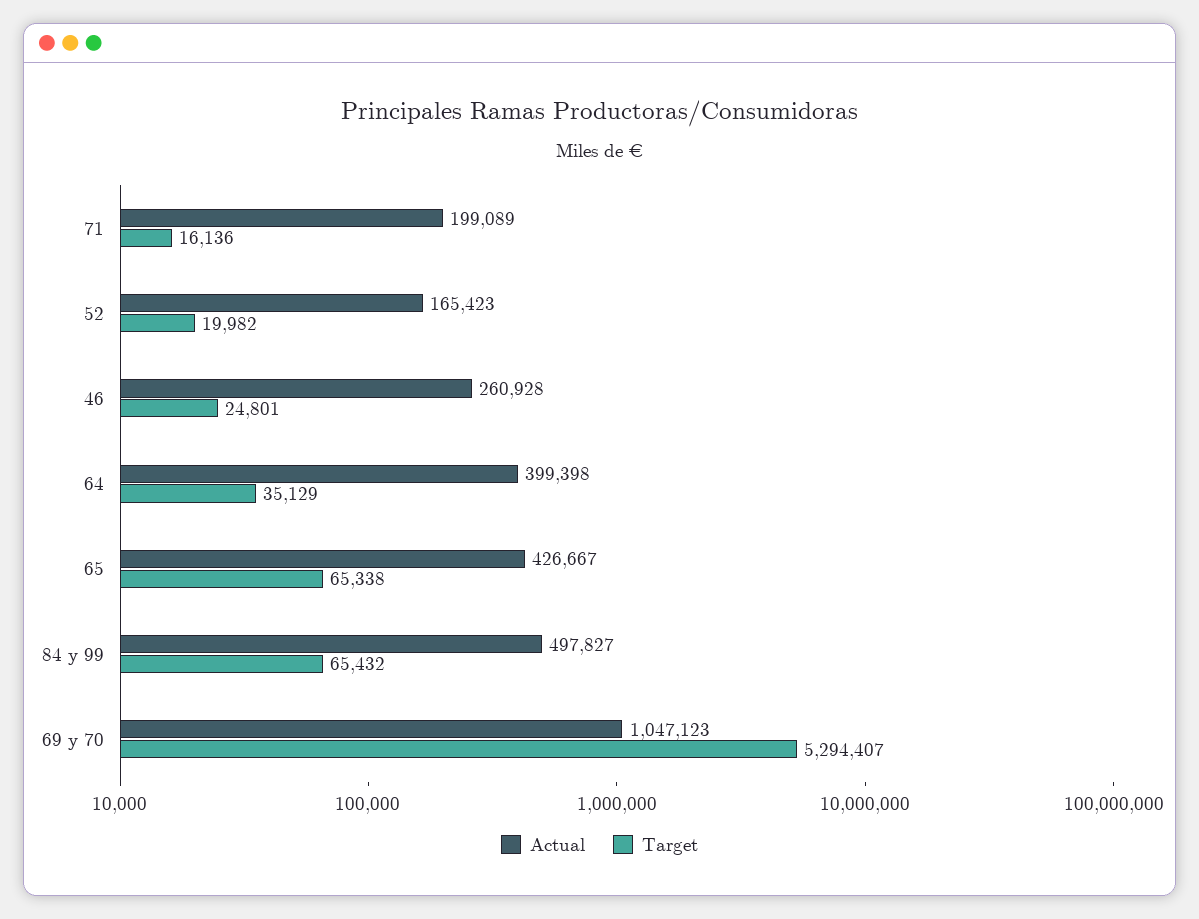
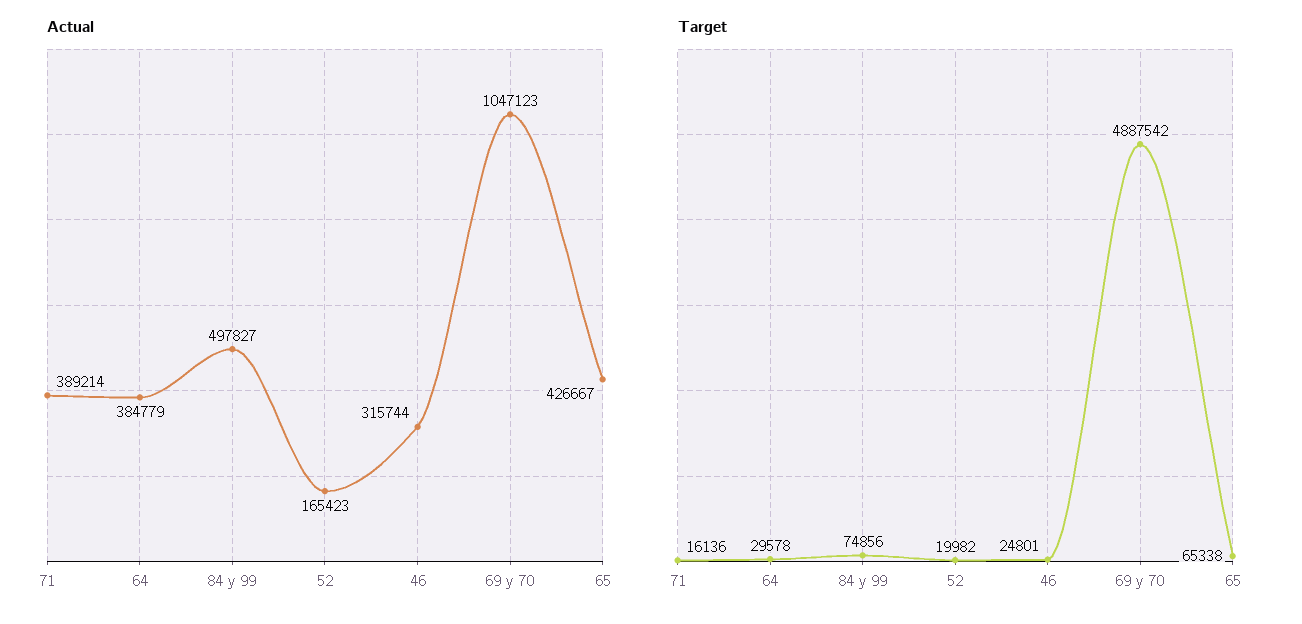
  {
    "Actual": {
-     "71": 199089,
+     "71": 389214,
      "52": 165423,
-     "46": 260928,
+     "46": 315744,
-     "64": 399398,
+     "64": 384779,
      "65": 426667,
      "84 y 99": 497827,
      "69 y 70": 1047123
    },
    "Target": {
      "71": 16136,
      "52": 19982,
      "46": 24801,
-     "64": 35129,
+     "64": 29578,
      "65": 65338,
-     "84 y 99": 65432,
+     "84 y 99": 74856,
-     "69 y 70": 5294407
+     "69 y 70": 4887542
    }
  }

